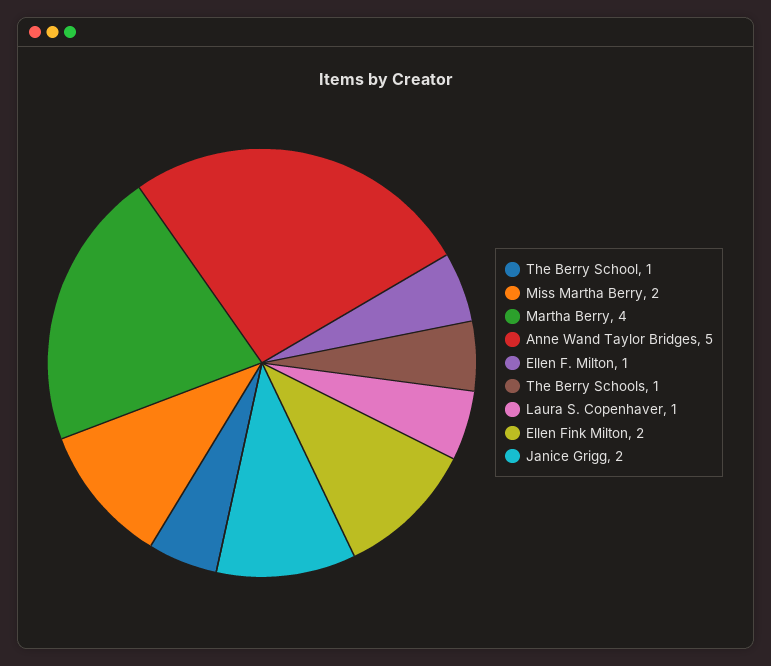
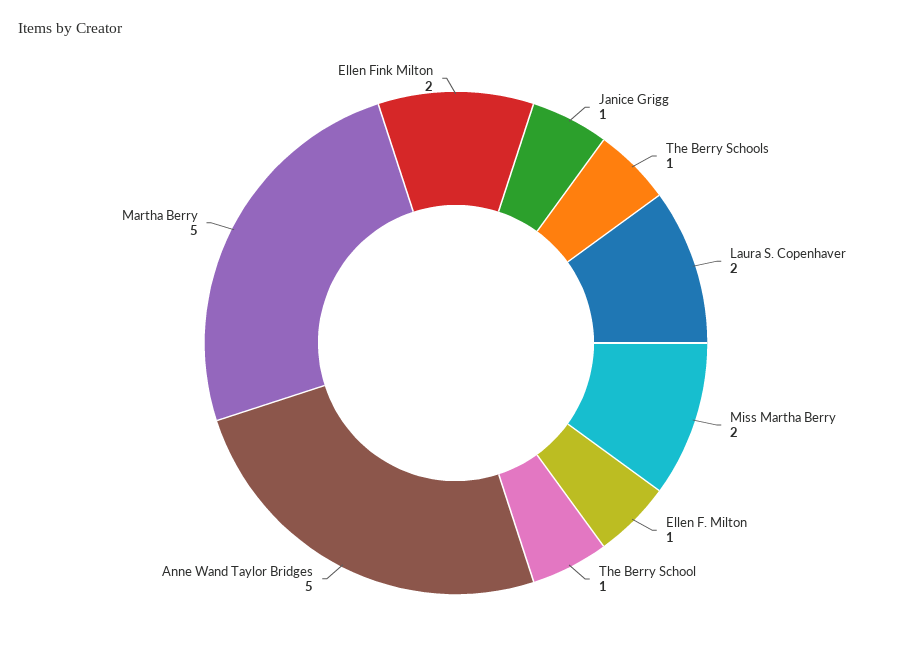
  {
    "The Berry School": 1,
    "Miss Martha Berry": 2,
-   "Martha Berry": 4,
+   "Martha Berry": 5,
    "Anne Wand Taylor Bridges": 5,
    "Ellen F. Milton": 1,
    "The Berry Schools": 1,
-   "Laura S. Copenhaver": 1,
+   "Laura S. Copenhaver": 2,
    "Ellen Fink Milton": 2,
-   "Janice Grigg": 2
+   "Janice Grigg": 1
  }

